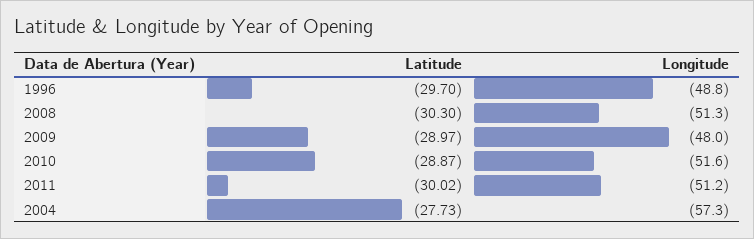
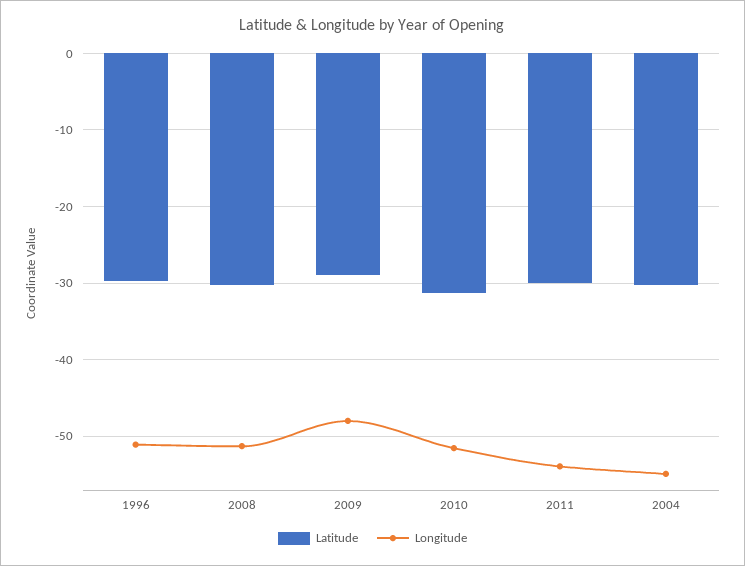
  {
    "Latitude": {
      "1996": -29.7,
      "2008": -30.3,
      "2009": -28.97,
-     "2010": -28.87,
+     "2010": -31,
      "2011": -30.02,
-     "2004": -27.73
+     "2004": -30
    },
    "Longitude": {
-     "1996": -48.8,
+     "1996": -51,
      "2008": -51.3,
      "2009": -48,
      "2010": -51.6,
-     "2011": -51.2,
+     "2011": -54,
-     "2004": -57.3
+     "2004": -55
    }
  }

